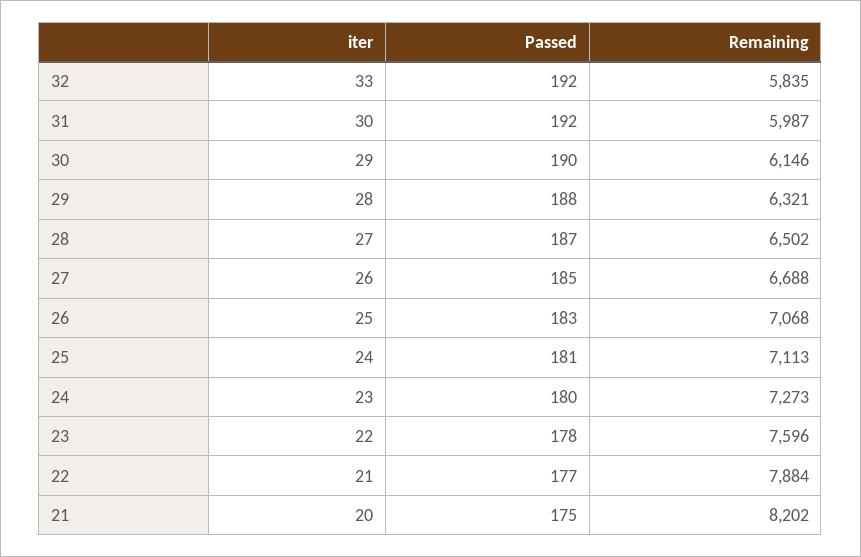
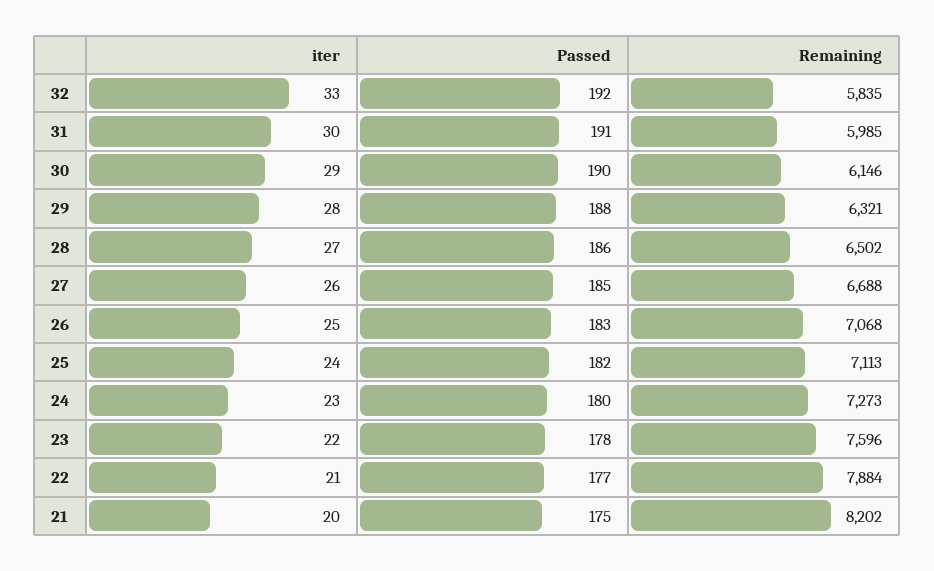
  {
    "iter": {
      "32": 33,
      "31": 30,
      "30": 29,
      "29": 28,
      "28": 27,
      "27": 26,
      "26": 25,
      "25": 24,
      "24": 23,
      "23": 22,
      "22": 21,
      "21": 20
    },
    "Passed": {
      "32": 192,
-     "31": 192,
+     "31": 191,
      "30": 190,
      "29": 188,
-     "28": 187,
+     "28": 186,
      "27": 185,
      "26": 183,
-     "25": 181,
+     "25": 182,
      "24": 180,
      "23": 178,
      "22": 177,
      "21": 175
    },
    "Remaining": {
      "32": 5835,
-     "31": 5987,
+     "31": 5985,
      "30": 6146,
      "29": 6321,
      "28": 6502,
      "27": 6688,
      "26": 7068,
      "25": 7113,
      "24": 7273,
      "23": 7596,
      "22": 7884,
      "21": 8202
    }
  }

